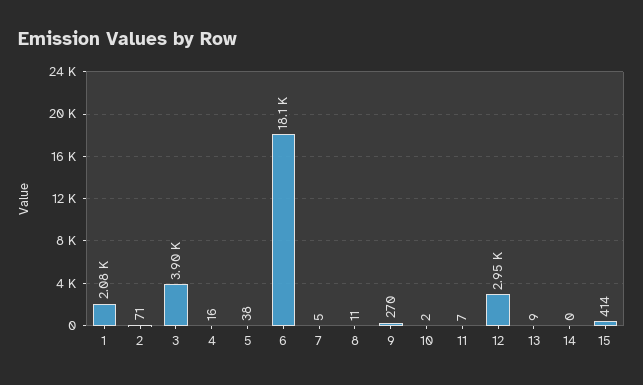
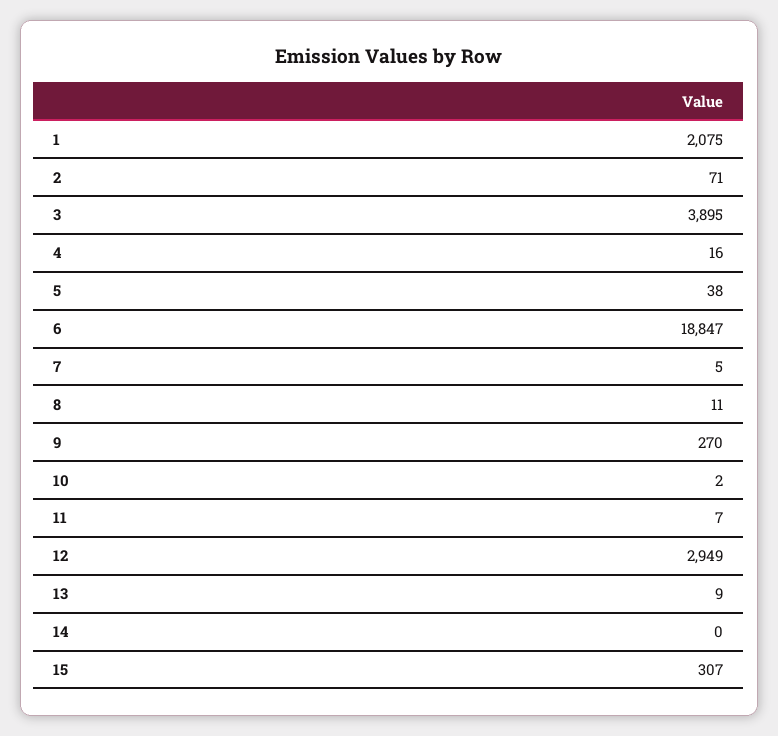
  {
    "1": 2075,
    "2": 71,
    "3": 3895,
    "4": 16,
    "5": 38,
-   "6": 18100,
+   "6": 18847,
    "7": 5,
    "8": 11,
    "9": 270,
    "10": 2,
    "11": 7,
    "12": 2949,
    "13": 9,
    "14": 0,
-   "15": 414
+   "15": 307
  }

